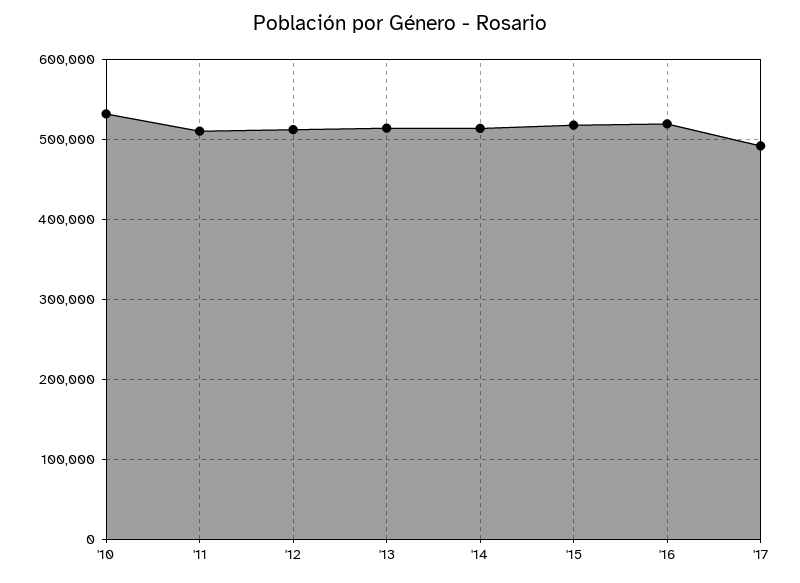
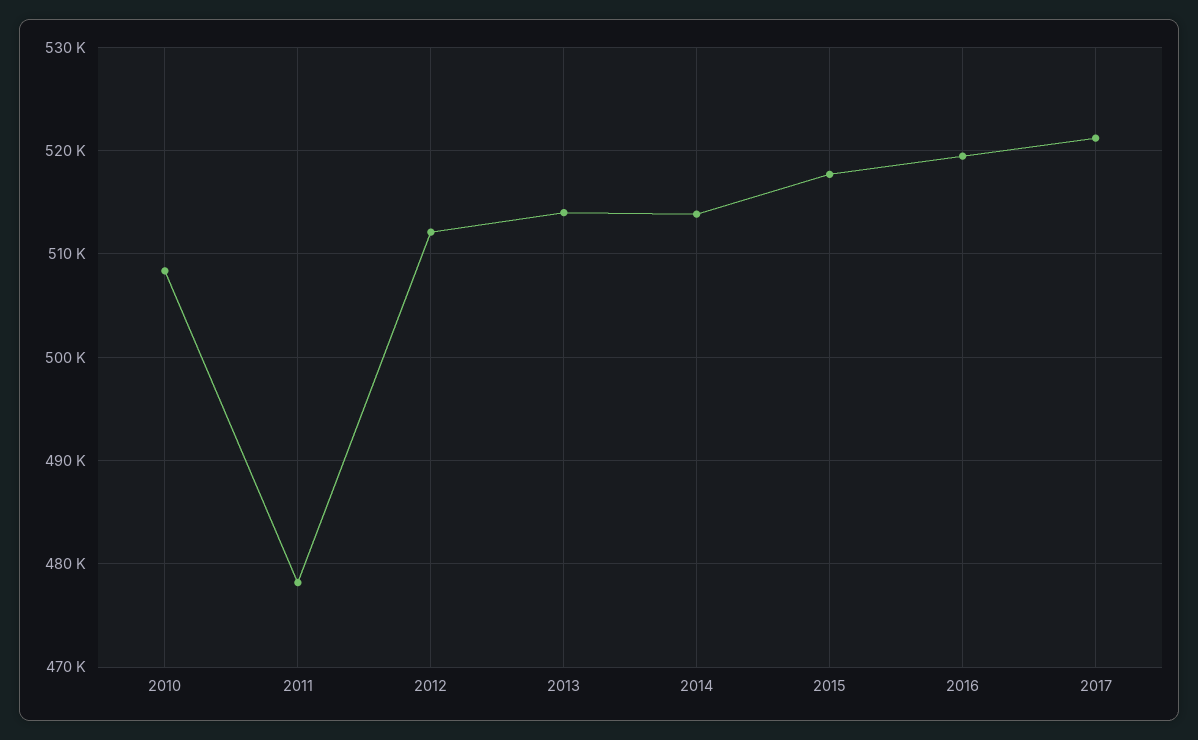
  {
-   "'10": 530000,
+   "'10": 508000,
-   "'11": 510000,
+   "'11": 478000,
    "'12": 512000,
    "'13": 514000,
    "'14": 514000,
    "'15": 518000,
    "'16": 519000,
-   "'17": 490000
+   "'17": 521000
  }

